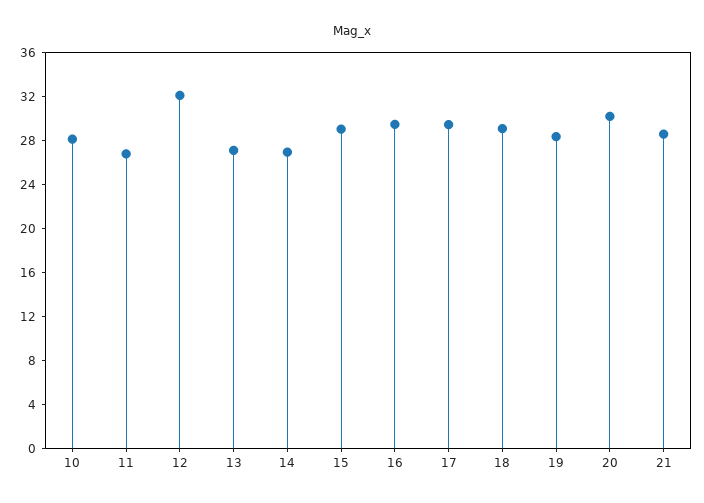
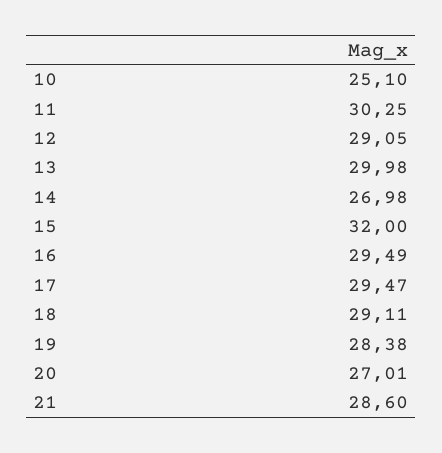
  {
-   "10": 28,
+   "10": 25.1,
-   "11": 27,
+   "11": 30.25,
-   "12": 32,
+   "12": 29.05,
-   "13": 27,
+   "13": 29.98,
    "14": 26.98,
-   "15": 29,
+   "15": 32,
    "16": 29.49,
    "17": 29.47,
    "18": 29.11,
    "19": 28.38,
-   "20": 30,
+   "20": 27.01,
    "21": 28.6
  }

